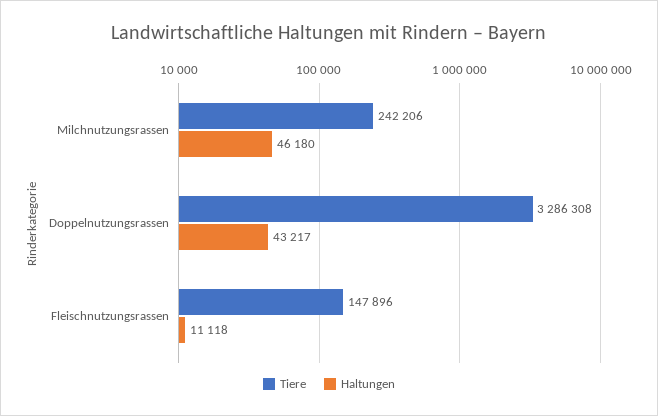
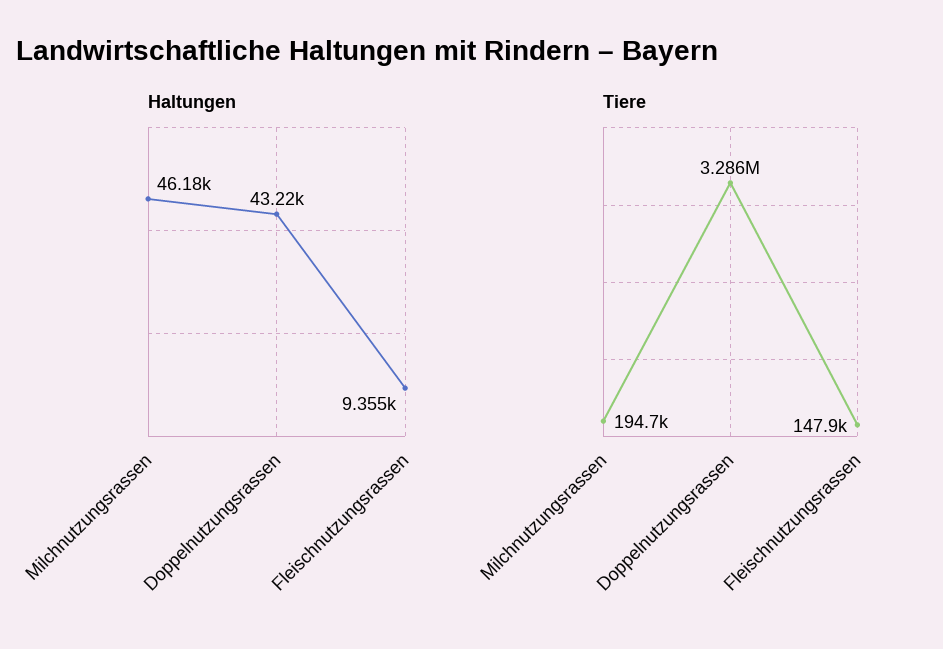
  {
    "Tiere": {
-     "Milchnutzungsrassen": 242206,
+     "Milchnutzungsrassen": 194700,
      "Doppelnutzungsrassen": 3286308,
      "Fleischnutzungsrassen": 147896
    },
    "Haltungen": {
      "Milchnutzungsrassen": 46180,
      "Doppelnutzungsrassen": 43217,
-     "Fleischnutzungsrassen": 11118
+     "Fleischnutzungsrassen": 9355
    }
  }

